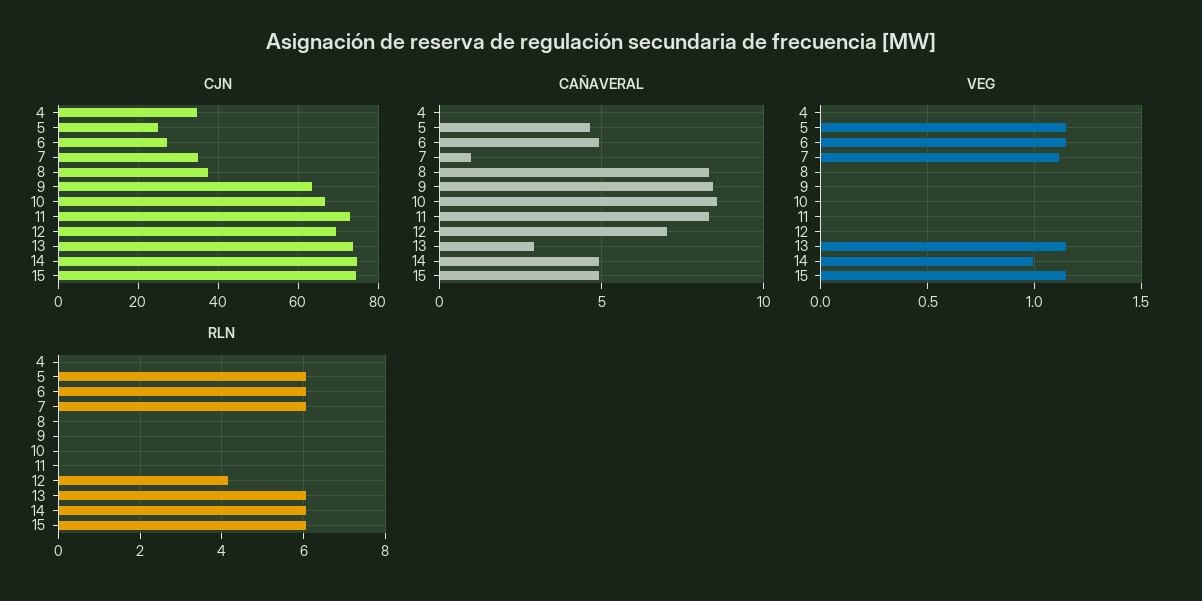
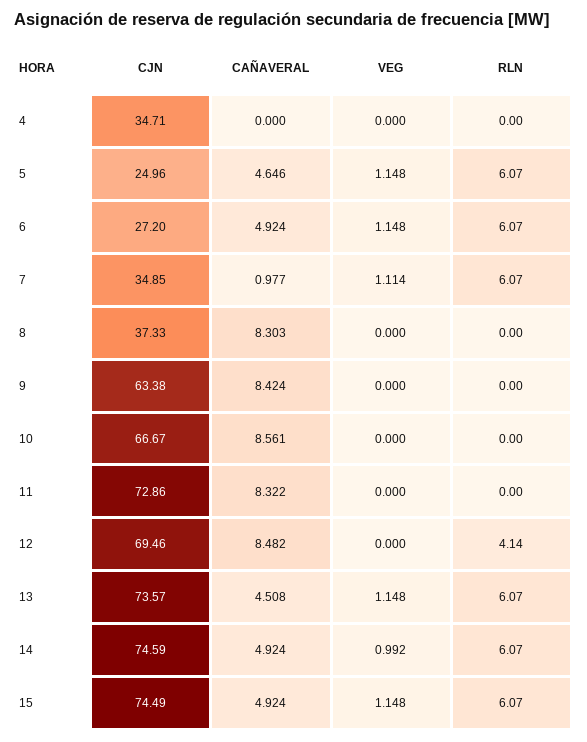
  {
    "CJN": {
      "4": 34.71,
      "5": 24.96,
      "6": 27.2,
      "7": 34.85,
      "8": 37.33,
      "9": 63.38,
      "10": 66.67,
      "11": 72.86,
      "12": 69.46,
      "13": 73.57,
      "14": 74.59,
      "15": 74.49
    },
    "CAÑAVERAL": {
      "4": 0,
      "5": 4.646,
      "6": 4.924,
      "7": 0.977,
      "8": 8.303,
      "9": 8.424,
      "10": 8.561,
      "11": 8.322,
-     "12": 7,
+     "12": 8.482,
-     "13": 3,
+     "13": 4.508,
      "14": 4.924,
      "15": 4.924
    },
    "VEG": {
      "4": 0,
      "5": 1.148,
      "6": 1.148,
      "7": 1.114,
      "8": 0,
      "9": 0,
      "10": 0,
      "11": 0,
      "12": 0,
      "13": 1.148,
      "14": 0.992,
      "15": 1.148
    },
    "RLN": {
      "4": 0,
      "5": 6.07,
      "6": 6.07,
      "7": 6.07,
      "8": 0,
      "9": 0,
      "10": 0,
      "11": 0,
      "12": 4.14,
      "13": 6.07,
      "14": 6.07,
      "15": 6.07
    }
  }

